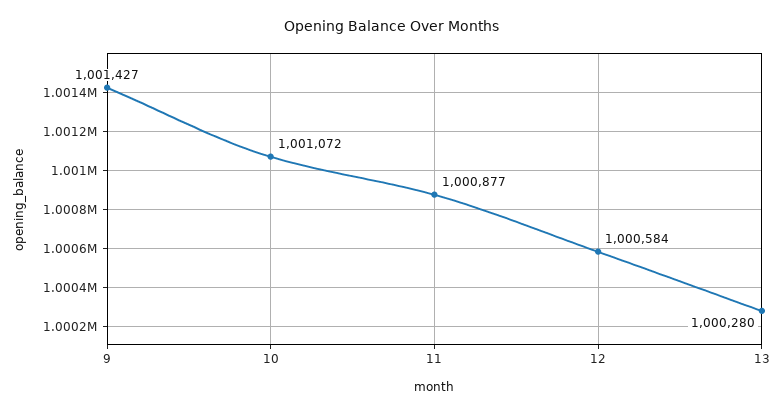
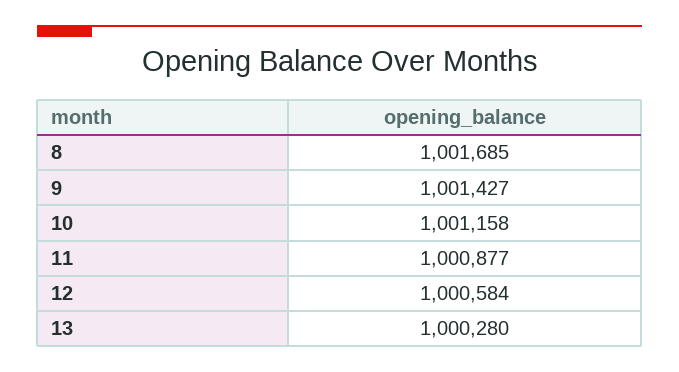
  {
    "9": 1001427,
-   "10": 1001072,
+   "10": 1001158,
    "11": 1000877,
    "12": 1000584,
-   "13": 1000280
+   "13": 1000280,
+   "8": 1001685
  }

